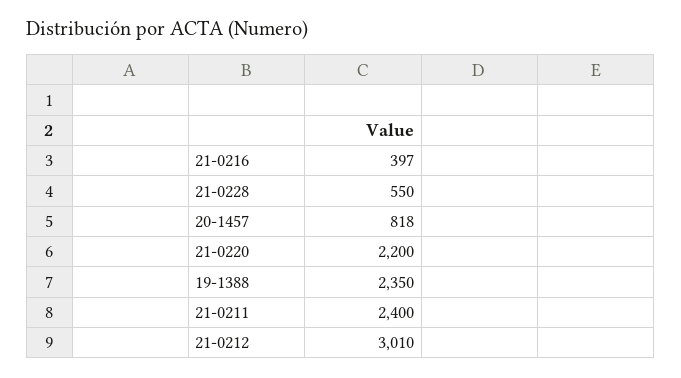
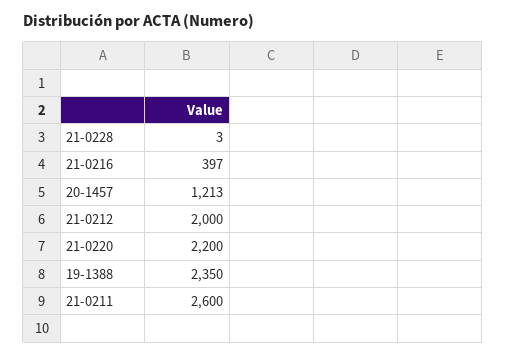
  {
    "21-0216": 397,
-   "21-0228": 550,
+   "21-0228": 3,
-   "20-1457": 818,
+   "20-1457": 1213,
    "21-0220": 2200,
    "19-1388": 2350,
-   "21-0211": 2400,
+   "21-0211": 2600,
-   "21-0212": 3010
+   "21-0212": 2000
  }

